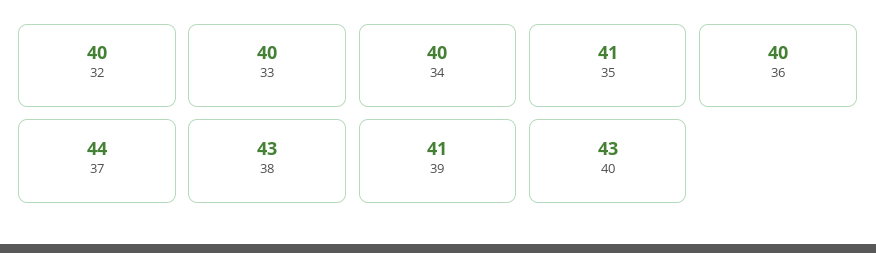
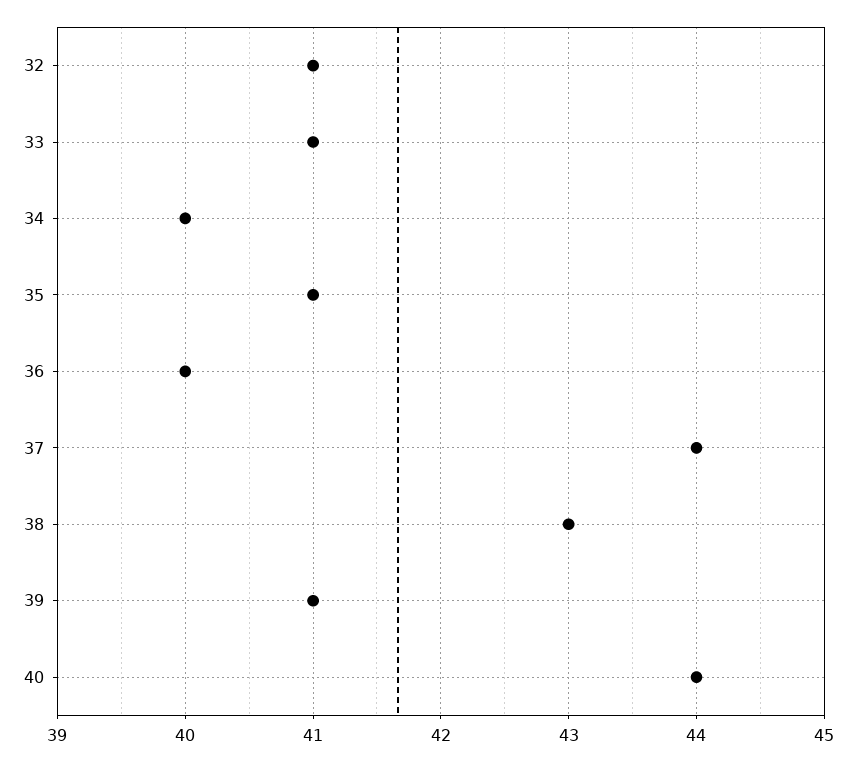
  {
-   "32": 40,
+   "32": 41,
-   "33": 40,
+   "33": 41,
    "34": 40,
    "35": 41,
    "36": 40,
    "37": 44,
    "38": 43,
    "39": 41,
-   "40": 43
+   "40": 44
  }

